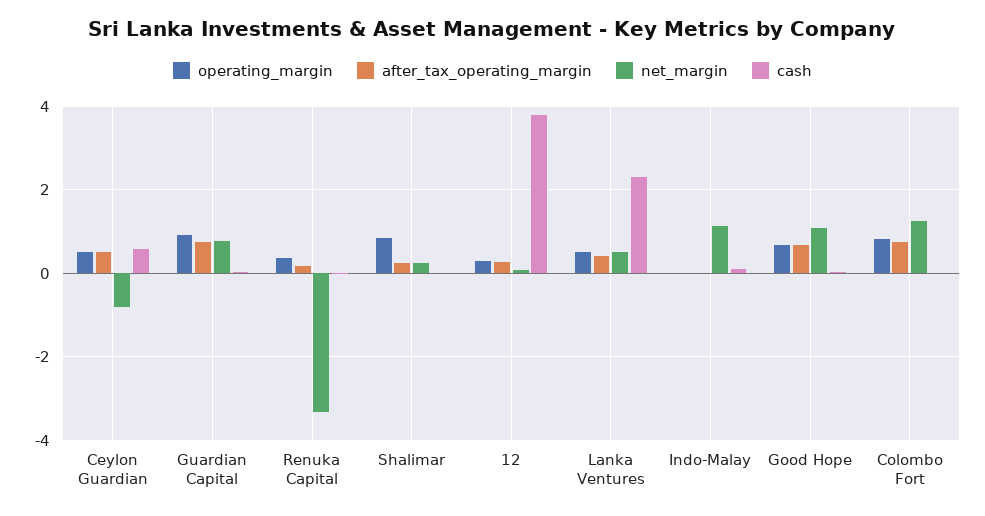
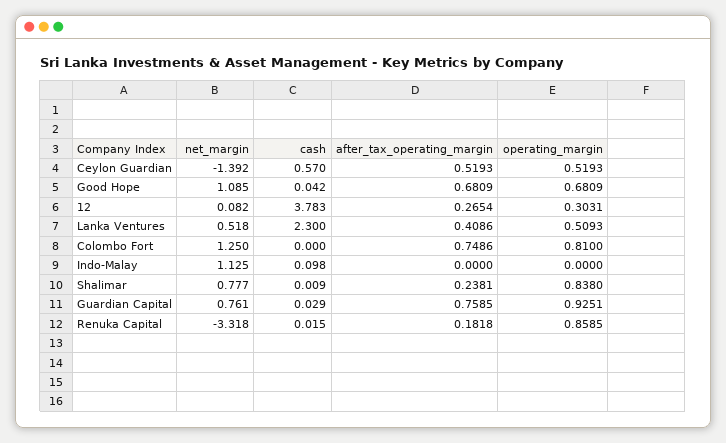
  {
    "operating_margin": {
      "Ceylon Guardian": 0.5193,
      "Guardian Capital": 0.9251,
-     "Renuka Capital": 0.4,
+     "Renuka Capital": 0.8585,
      "Shalimar": 0.838,
      "12": 0.3031,
      "Lanka Ventures": 0.5093,
      "Indo-Malay": 0,
      "Good Hope": 0.6809,
      "Colombo Fort": 0.81
    },
    "after_tax_operating_margin": {
      "Ceylon Guardian": 0.5193,
      "Guardian Capital": 0.7585,
      "Renuka Capital": 0.1818,
      "Shalimar": 0.2381,
      "12": 0.2654,
      "Lanka Ventures": 0.4086,
      "Indo-Malay": 0,
      "Good Hope": 0.6809,
      "Colombo Fort": 0.7486
    },
    "net_margin": {
-     "Ceylon Guardian": -0.8,
+     "Ceylon Guardian": -1.392,
      "Guardian Capital": 0.761,
      "Renuka Capital": -3.318,
-     "Shalimar": 0.2,
+     "Shalimar": 0.777,
      "12": 0.082,
      "Lanka Ventures": 0.518,
      "Indo-Malay": 1.125,
      "Good Hope": 1.085,
      "Colombo Fort": 1.25
    },
    "cash": {
      "Ceylon Guardian": 0.57,
      "Guardian Capital": 0.029,
      "Renuka Capital": 0.015,
      "Shalimar": 0.009,
      "12": 3.783,
      "Lanka Ventures": 2.3,
      "Indo-Malay": 0.098,
      "Good Hope": 0.042,
      "Colombo Fort": 0
    }
  }

